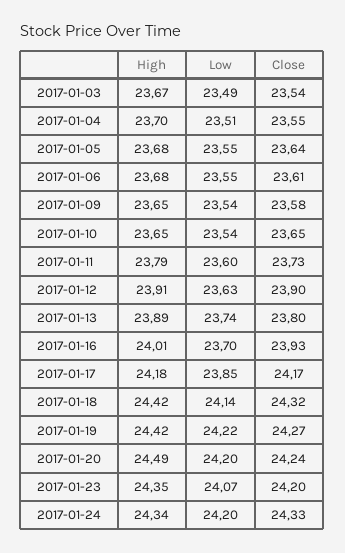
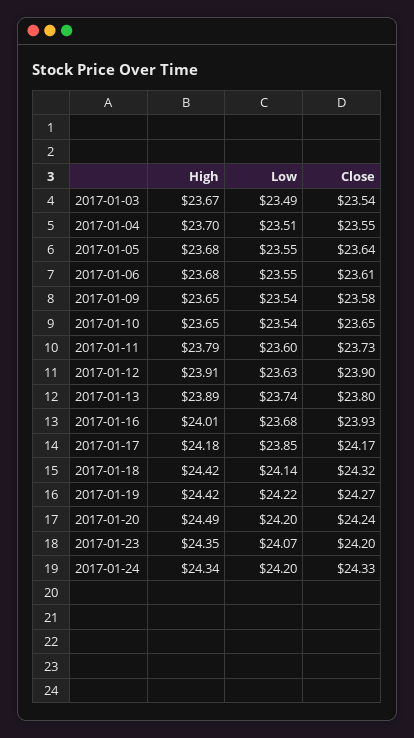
  {
    "High": {
      "2017-01-03": 23.67,
      "2017-01-04": 23.7,
      "2017-01-05": 23.68,
      "2017-01-06": 23.68,
      "2017-01-09": 23.65,
      "2017-01-10": 23.65,
      "2017-01-11": 23.79,
      "2017-01-12": 23.91,
      "2017-01-13": 23.89,
      "2017-01-16": 24.01,
      "2017-01-17": 24.18,
      "2017-01-18": 24.42,
      "2017-01-19": 24.42,
      "2017-01-20": 24.49,
      "2017-01-23": 24.35,
      "2017-01-24": 24.34
    },
    "Low": {
      "2017-01-03": 23.49,
      "2017-01-04": 23.51,
      "2017-01-05": 23.55,
      "2017-01-06": 23.55,
      "2017-01-09": 23.54,
      "2017-01-10": 23.54,
      "2017-01-11": 23.6,
      "2017-01-12": 23.63,
      "2017-01-13": 23.74,
-     "2017-01-16": 23.7,
+     "2017-01-16": 23.68,
      "2017-01-17": 23.85,
      "2017-01-18": 24.14,
      "2017-01-19": 24.22,
      "2017-01-20": 24.2,
      "2017-01-23": 24.07,
      "2017-01-24": 24.2
    },
    "Close": {
      "2017-01-03": 23.54,
      "2017-01-04": 23.55,
      "2017-01-05": 23.64,
      "2017-01-06": 23.61,
      "2017-01-09": 23.58,
      "2017-01-10": 23.65,
      "2017-01-11": 23.73,
      "2017-01-12": 23.9,
      "2017-01-13": 23.8,
      "2017-01-16": 23.93,
      "2017-01-17": 24.17,
      "2017-01-18": 24.32,
      "2017-01-19": 24.27,
      "2017-01-20": 24.24,
      "2017-01-23": 24.2,
      "2017-01-24": 24.33
    }
  }

